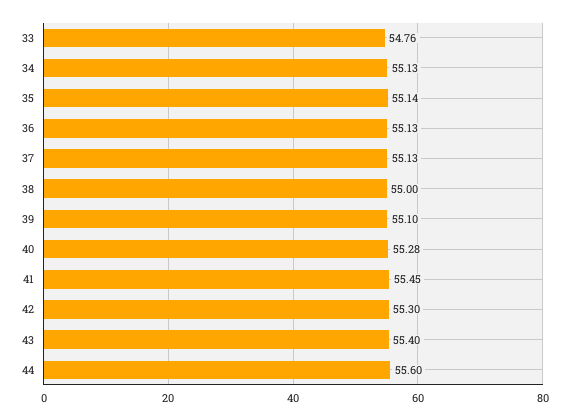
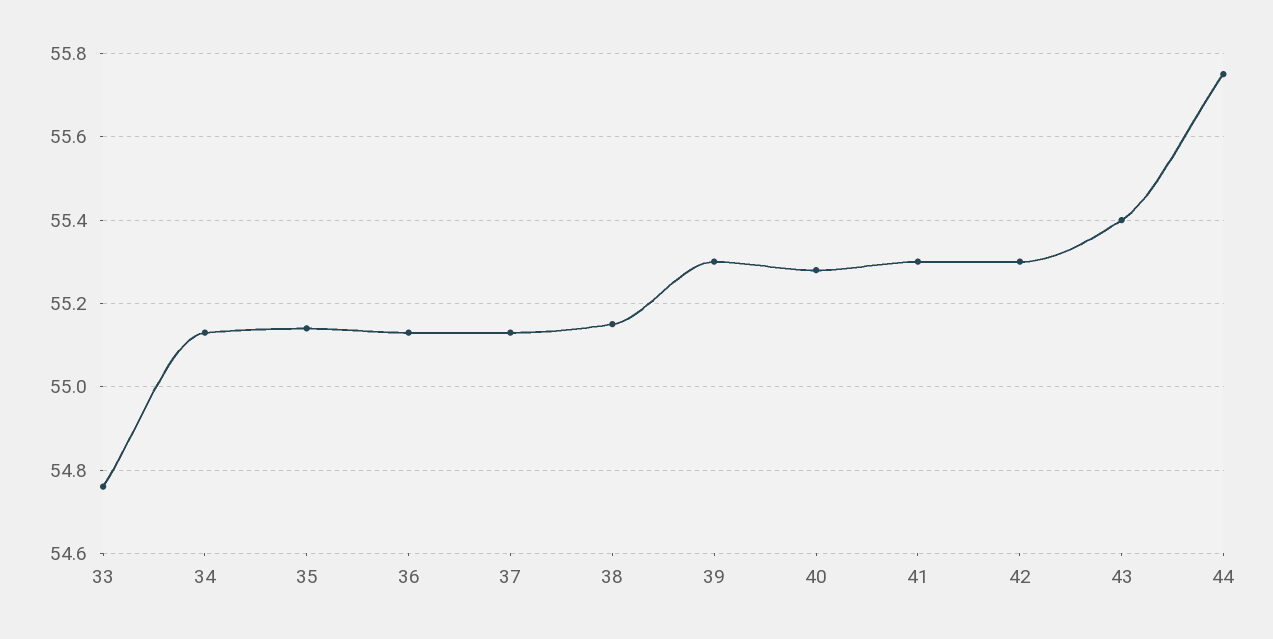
  {
    "33": 54.76,
    "34": 55.13,
    "35": 55.14,
    "36": 55.13,
    "37": 55.13,
-   "38": 55,
+   "38": 55.15,
-   "39": 55.1,
+   "39": 55.3,
    "40": 55.28,
-   "41": 55.45,
+   "41": 55.3,
    "42": 55.3,
    "43": 55.4,
-   "44": 55.6
+   "44": 55.75
  }

